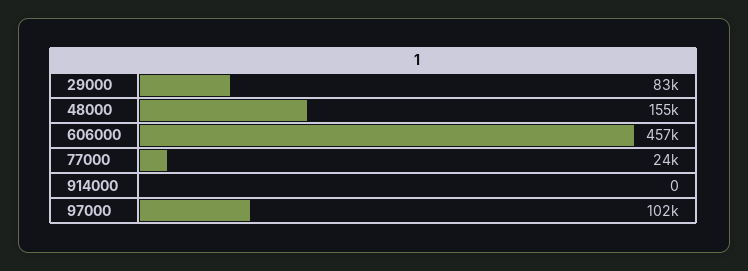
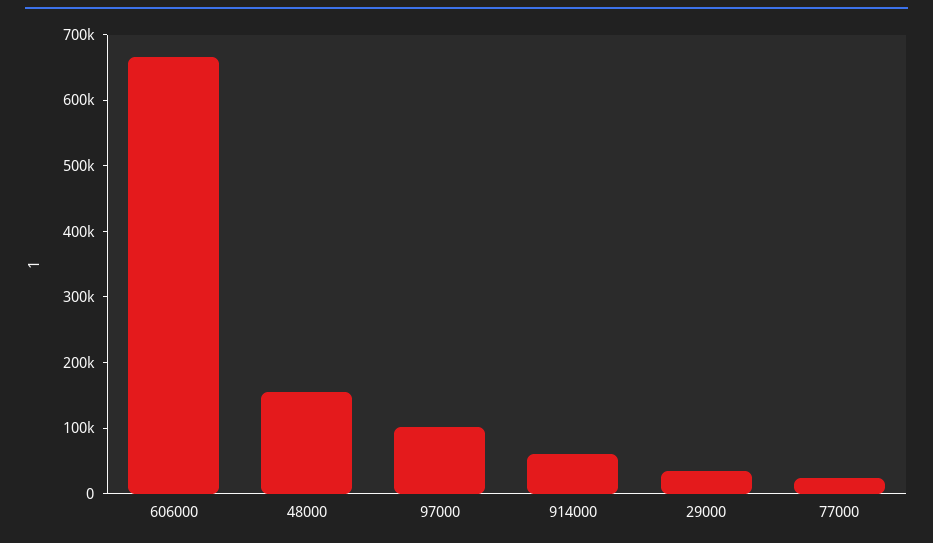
  {
-   "29000": 83000,
+   "29000": 40000,
    "48000": 155000,
-   "606000": 457000,
+   "606000": 660000,
    "77000": 24000,
-   "914000": 0,
+   "914000": 60000,
    "97000": 102000
  }

